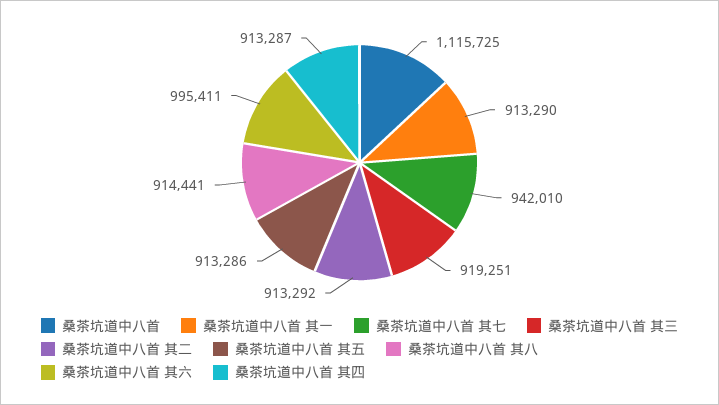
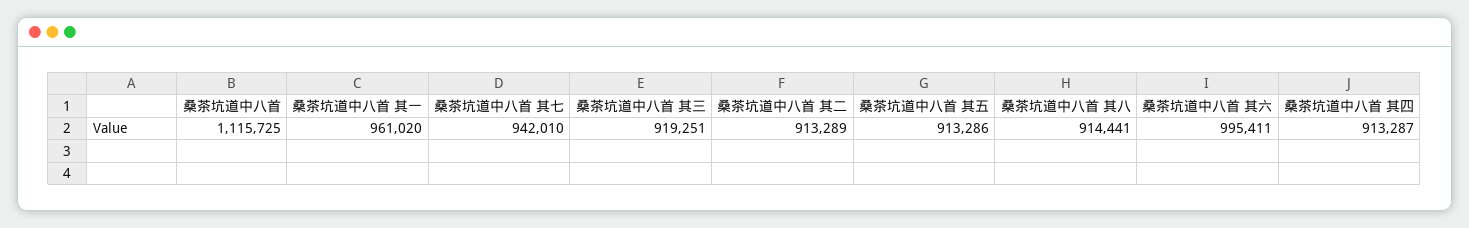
  {
    "桑茶坑道中八首": 1115725,
-   "桑茶坑道中八首 其一": 913290,
+   "桑茶坑道中八首 其一": 961020,
    "桑茶坑道中八首 其七": 942010,
    "桑茶坑道中八首 其三": 919251,
-   "桑茶坑道中八首 其二": 913292,
+   "桑茶坑道中八首 其二": 913289,
    "桑茶坑道中八首 其五": 913286,
    "桑茶坑道中八首 其八": 914441,
    "桑茶坑道中八首 其六": 995411,
    "桑茶坑道中八首 其四": 913287
  }

